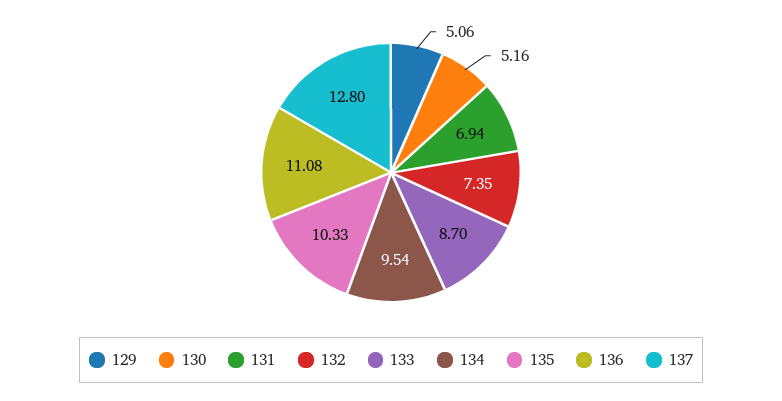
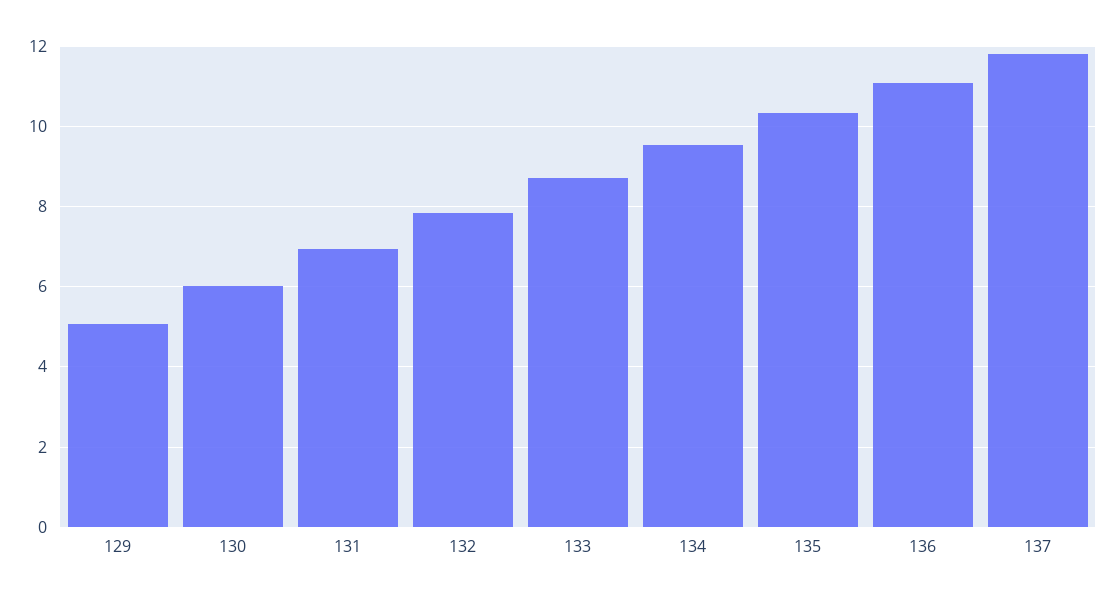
  {
    "129": 5.06,
-   "130": 5.16,
+   "130": 6,
    "131": 6.94,
-   "132": 7.35,
+   "132": 7.8,
    "133": 8.7,
    "134": 9.54,
    "135": 10.33,
    "136": 11.08,
-   "137": 12.8
+   "137": 11.8
  }

